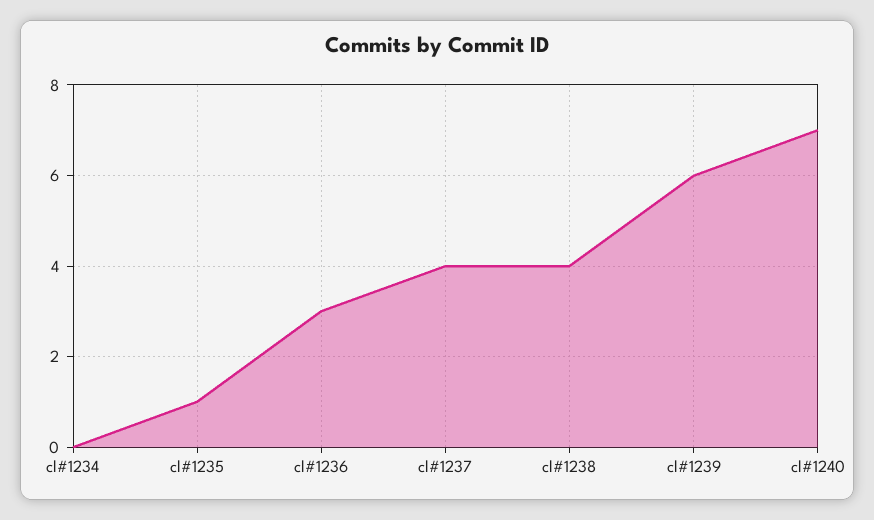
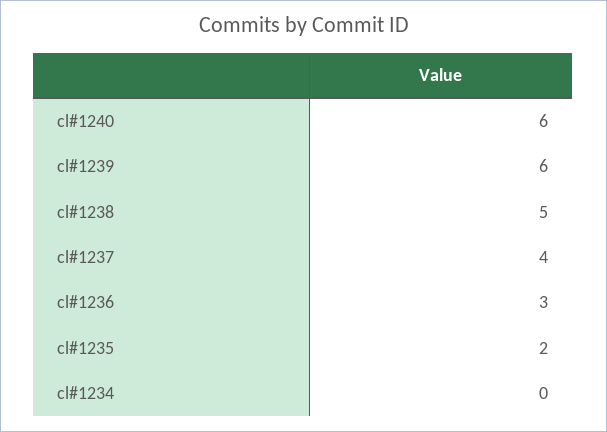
  {
    "cl#1234": 0,
-   "cl#1235": 1,
+   "cl#1235": 2,
    "cl#1236": 3,
    "cl#1237": 4,
-   "cl#1238": 4,
+   "cl#1238": 5,
    "cl#1239": 6,
-   "cl#1240": 7
+   "cl#1240": 6
  }

